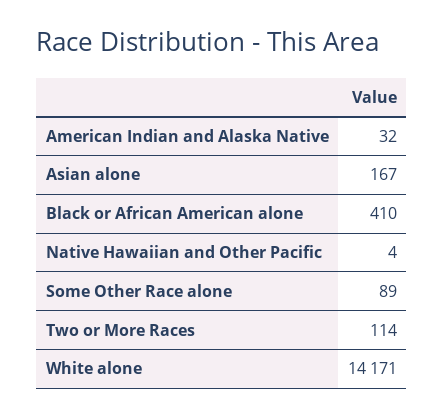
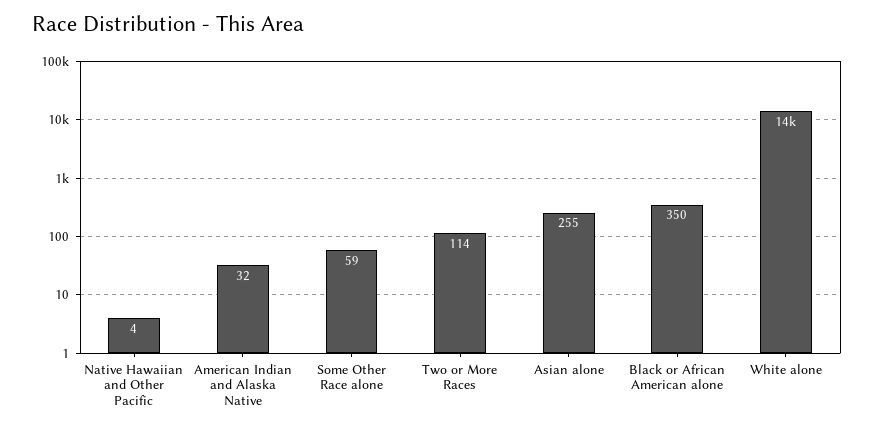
  {
    "American Indian and Alaska Native": 32,
-   "Asian alone": 167,
+   "Asian alone": 255,
-   "Black or African American alone": 410,
+   "Black or African American alone": 350,
    "Native Hawaiian and Other Pacific": 4,
-   "Some Other Race alone": 89,
+   "Some Other Race alone": 59,
    "Two or More Races": 114,
    "White alone": 14171
  }

